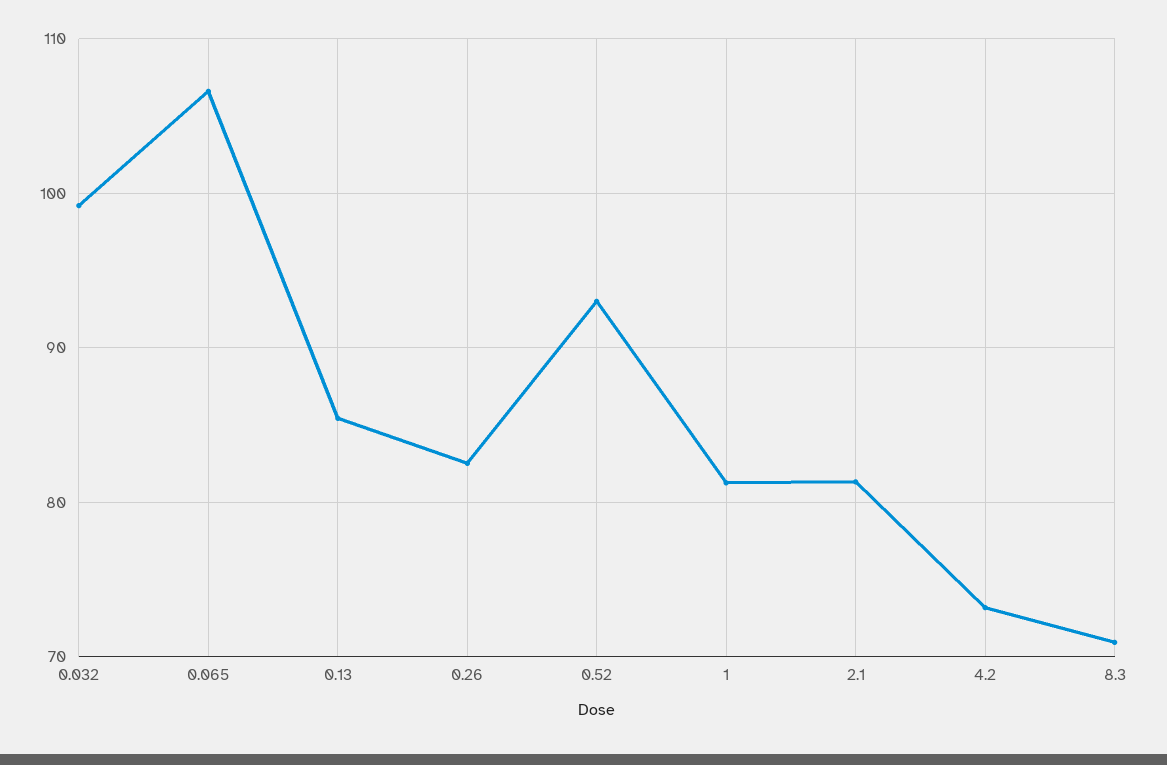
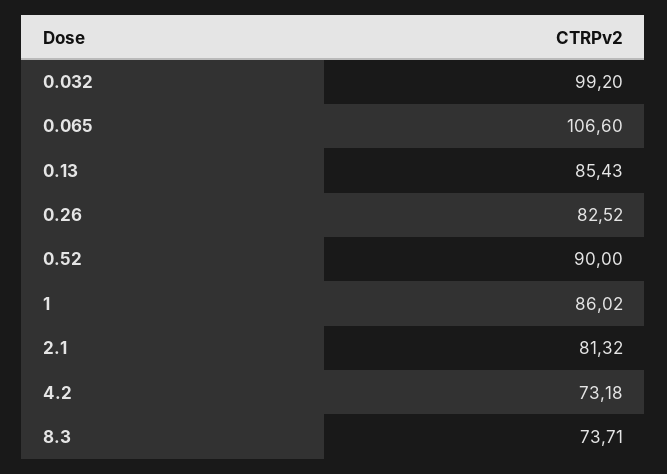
  {
    "0.032": 99.2,
    "0.065": 106.6,
    "0.13": 85.43,
    "0.26": 82.52,
-   "0.52": 93,
+   "0.52": 90,
-   "1": 81,
+   "1": 86.02,
    "2.1": 81.32,
    "4.2": 73.18,
-   "8.3": 71
+   "8.3": 73.71
  }

